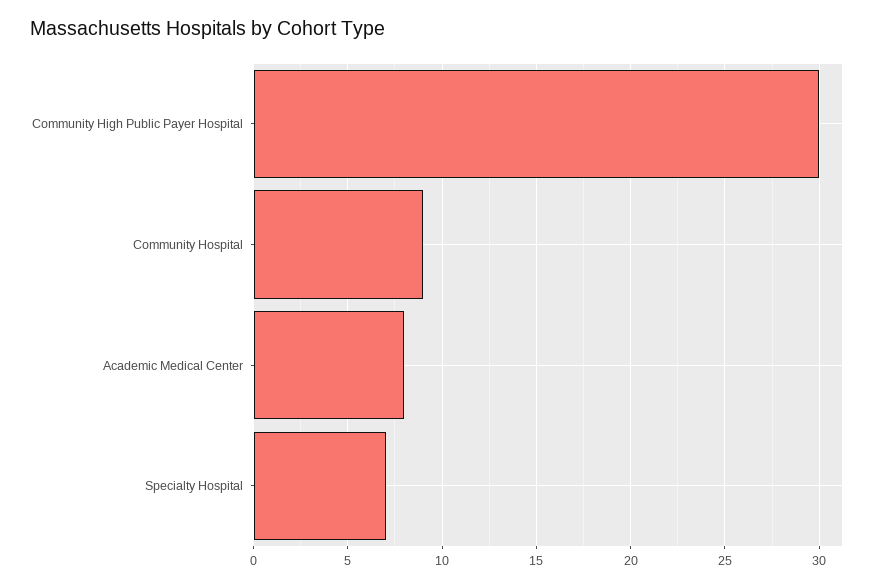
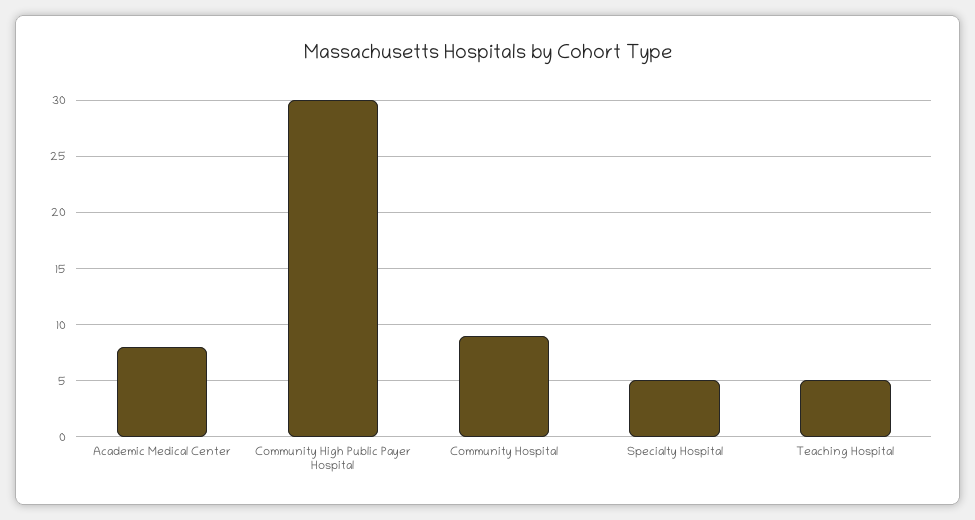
  {
    "Community High Public Payer Hospital": 30,
    "Community Hospital": 9,
    "Academic Medical Center": 8,
-   "Specialty Hospital": 7
+   "Specialty Hospital": 5,
+   "Teaching Hospital": 5
  }

